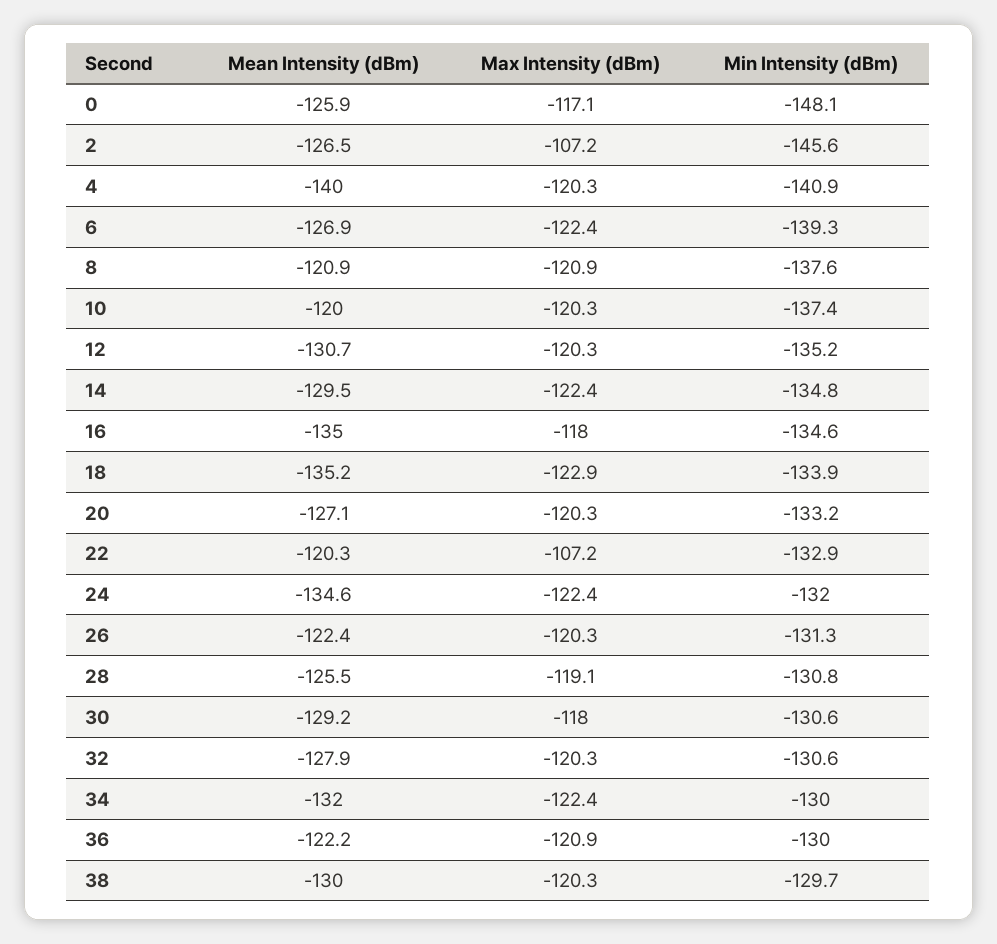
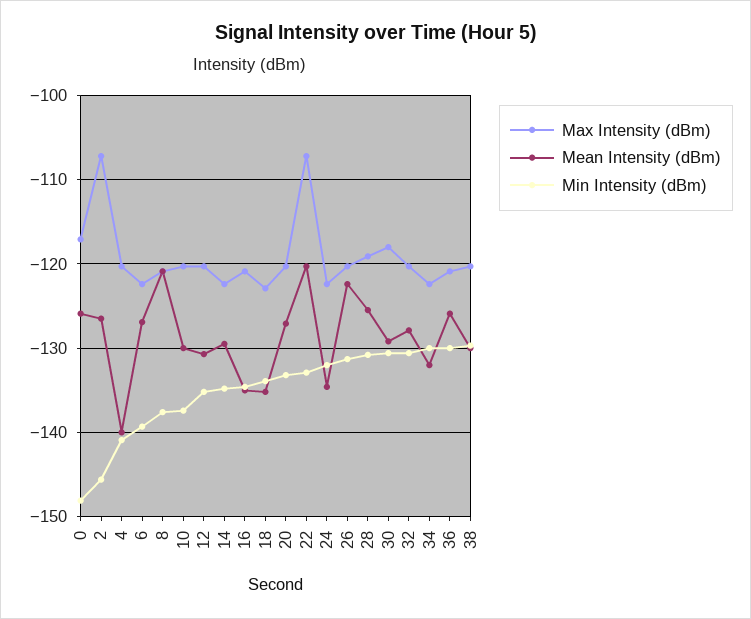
  {
    "Mean Intensity (dBm)": {
      "0": -125.9,
      "2": -126.5,
      "4": -140,
      "6": -126.9,
      "8": -120.9,
-     "10": -120,
+     "10": -130,
      "12": -130.7,
      "14": -129.5,
      "16": -135,
      "18": -135.2,
      "20": -127.1,
      "22": -120.3,
      "24": -134.6,
      "26": -122.4,
      "28": -125.5,
      "30": -129.2,
      "32": -127.9,
      "34": -132,
-     "36": -122.2,
+     "36": -126,
      "38": -130
    },
    "Max Intensity (dBm)": {
      "0": -117.1,
      "2": -107.2,
      "4": -120.3,
      "6": -122.4,
      "8": -120.9,
      "10": -120.3,
      "12": -120.3,
      "14": -122.4,
-     "16": -118,
+     "16": -121,
      "18": -122.9,
      "20": -120.3,
      "22": -107.2,
      "24": -122.4,
      "26": -120.3,
      "28": -119.1,
      "30": -118,
      "32": -120.3,
      "34": -122.4,
      "36": -120.9,
      "38": -120.3
    },
    "Min Intensity (dBm)": {
      "0": -148.1,
      "2": -145.6,
      "4": -140.9,
      "6": -139.3,
      "8": -137.6,
      "10": -137.4,
      "12": -135.2,
      "14": -134.8,
      "16": -134.6,
      "18": -133.9,
      "20": -133.2,
      "22": -132.9,
      "24": -132,
      "26": -131.3,
      "28": -130.8,
      "30": -130.6,
      "32": -130.6,
      "34": -130,
      "36": -130,
      "38": -129.7
    }
  }

